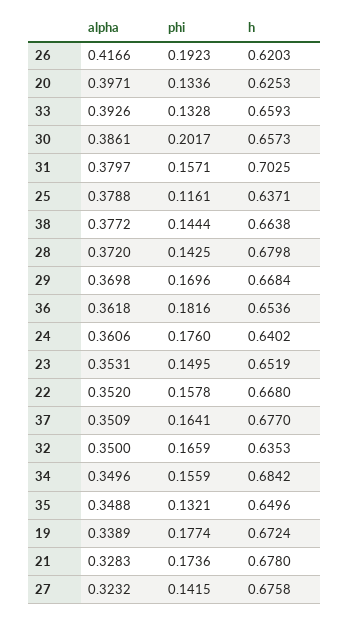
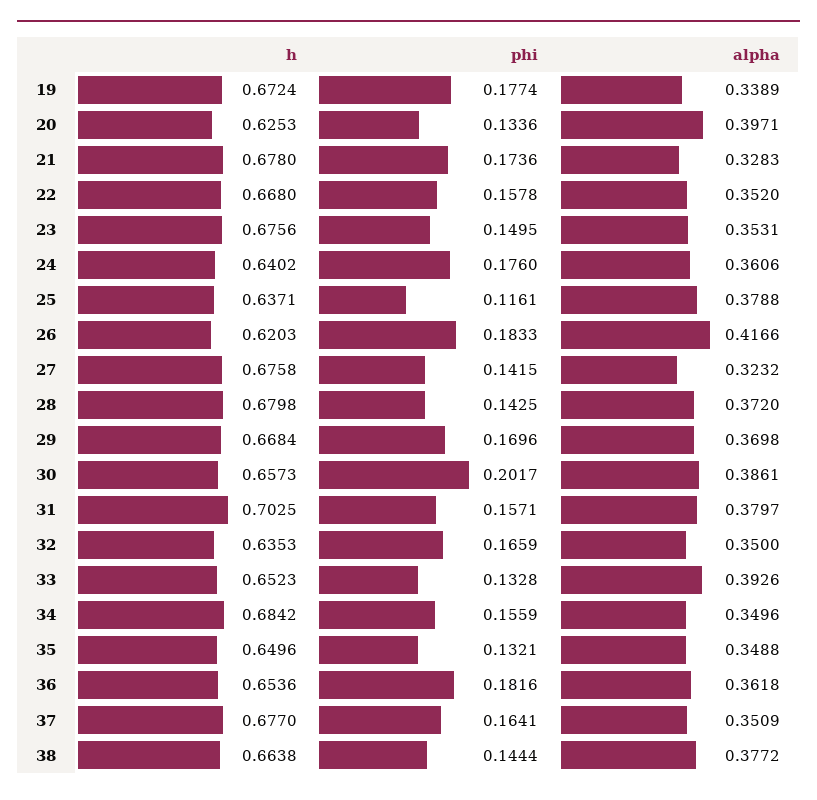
  {
    "alpha": {
      "26": 0.4166,
      "20": 0.3971,
      "33": 0.3926,
      "30": 0.3861,
      "31": 0.3797,
      "25": 0.3788,
      "38": 0.3772,
      "28": 0.372,
      "29": 0.3698,
      "36": 0.3618,
      "24": 0.3606,
      "23": 0.3531,
      "22": 0.352,
      "37": 0.3509,
      "32": 0.35,
      "34": 0.3496,
      "35": 0.3488,
      "19": 0.3389,
      "21": 0.3283,
      "27": 0.3232
    },
    "phi": {
-     "26": 0.1923,
+     "26": 0.1833,
      "20": 0.1336,
      "33": 0.1328,
      "30": 0.2017,
      "31": 0.1571,
      "25": 0.1161,
      "38": 0.1444,
      "28": 0.1425,
      "29": 0.1696,
      "36": 0.1816,
      "24": 0.176,
      "23": 0.1495,
      "22": 0.1578,
      "37": 0.1641,
      "32": 0.1659,
      "34": 0.1559,
      "35": 0.1321,
      "19": 0.1774,
      "21": 0.1736,
      "27": 0.1415
    },
    "h": {
      "26": 0.6203,
      "20": 0.6253,
-     "33": 0.6593,
+     "33": 0.6523,
      "30": 0.6573,
      "31": 0.7025,
      "25": 0.6371,
      "38": 0.6638,
      "28": 0.6798,
      "29": 0.6684,
      "36": 0.6536,
      "24": 0.6402,
-     "23": 0.6519,
+     "23": 0.6756,
      "22": 0.668,
      "37": 0.677,
      "32": 0.6353,
      "34": 0.6842,
      "35": 0.6496,
      "19": 0.6724,
      "21": 0.678,
      "27": 0.6758
    }
  }

